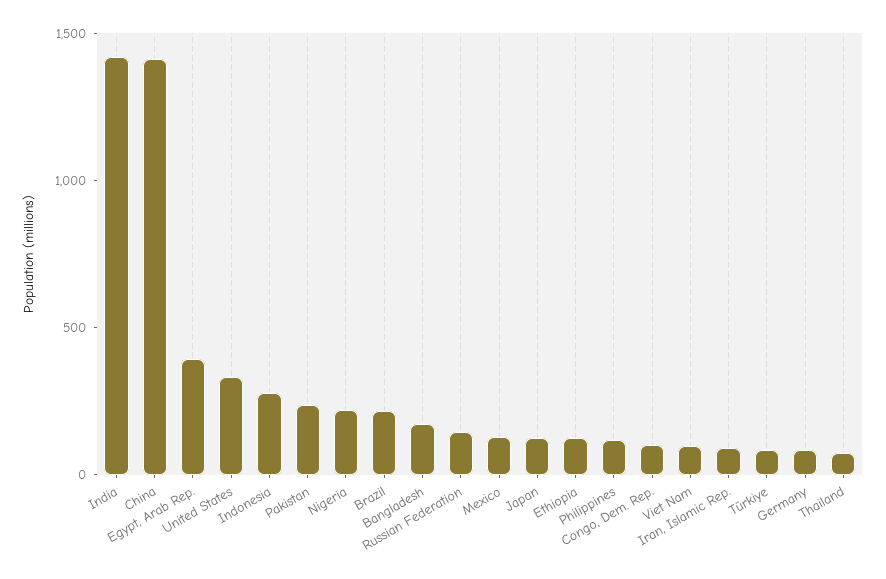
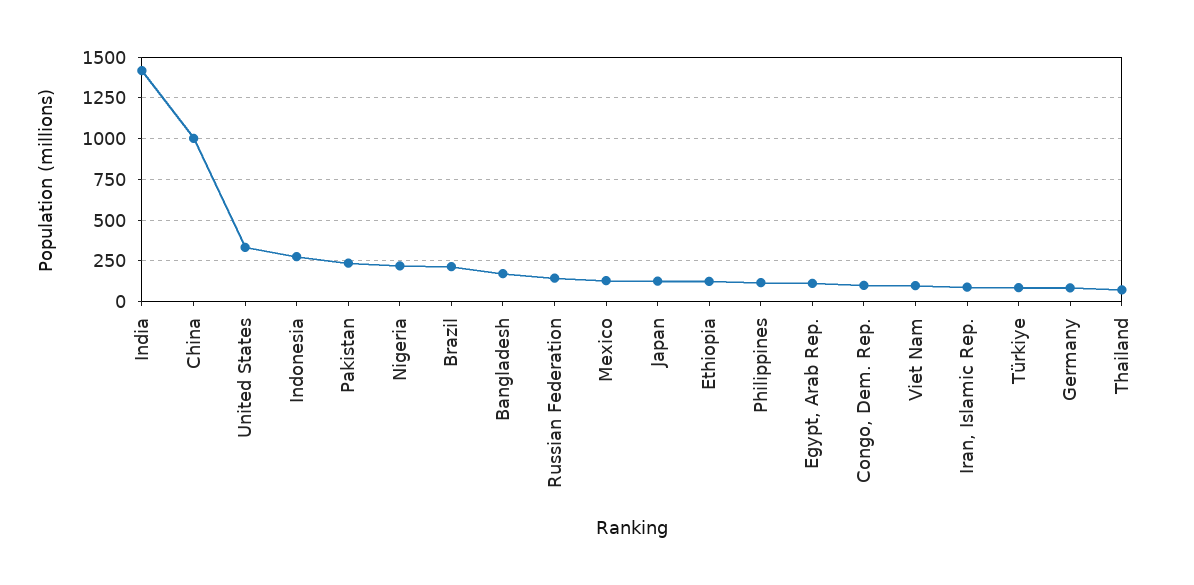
  {
    "India": 1400,
-   "China": 1400,
+   "China": 1000,
-   "Egypt, Arab Rep.": 400,
+   "Egypt, Arab Rep.": 100,
    "United States": 350,
    "Indonesia": 300,
    "Pakistan": 250,
    "Nigeria": 200,
    "Brazil": 200,
    "Bangladesh": 150,
    "Russian Federation": 150,
    "Mexico": 150,
    "Japan": 150,
    "Ethiopia": 100,
    "Philippines": 100,
    "Congo, Dem. Rep.": 100,
    "Viet Nam": 100,
    "Iran, Islamic Rep.": 100,
    "Türkiye": 100,
    "Germany": 100,
    "Thailand": 50
  }

